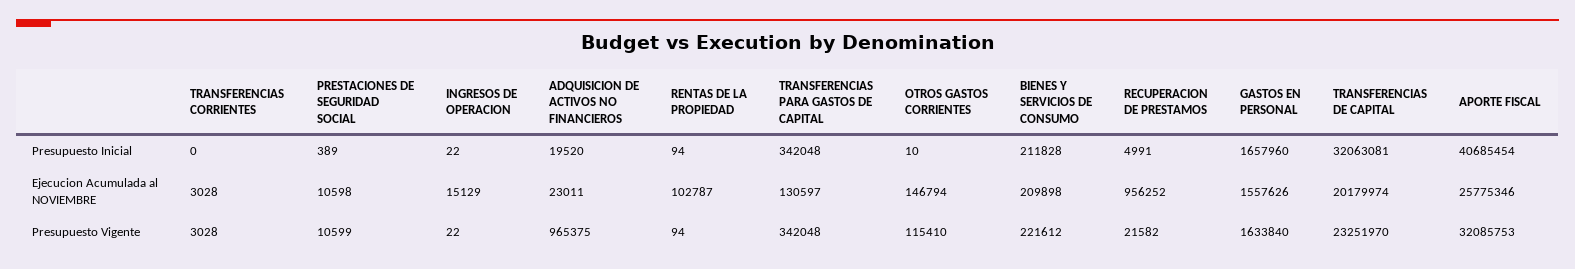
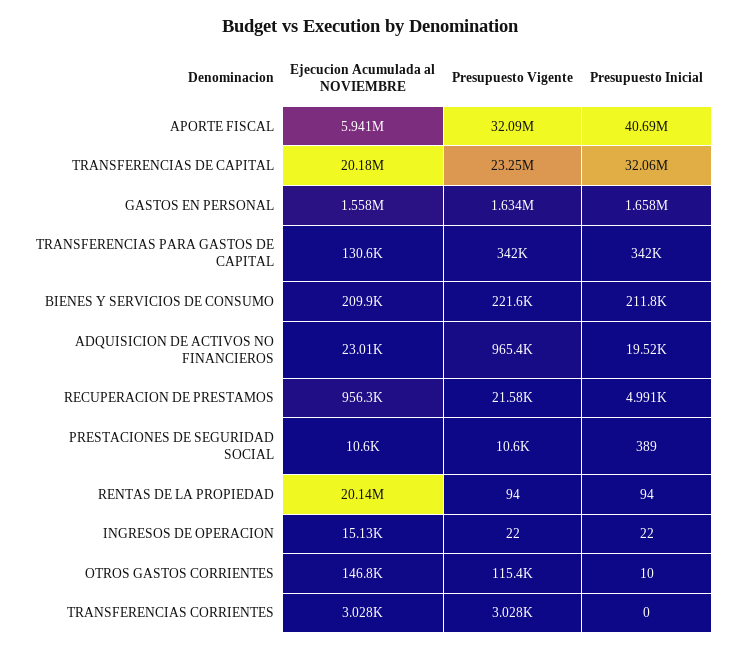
  {
    "TRANSFERENCIAS CORRIENTES": {
      "Presupuesto Inicial": 0,
      "Ejecucion Acumulada al NOVIEMBRE": 3028,
      "Presupuesto Vigente": 3028
    },
    "PRESTACIONES DE SEGURIDAD SOCIAL": {
      "Presupuesto Inicial": 389,
      "Ejecucion Acumulada al NOVIEMBRE": 10598,
      "Presupuesto Vigente": 10599
    },
    "INGRESOS DE OPERACION": {
      "Presupuesto Inicial": 22,
      "Ejecucion Acumulada al NOVIEMBRE": 15129,
      "Presupuesto Vigente": 22
    },
    "ADQUISICION DE ACTIVOS NO FINANCIEROS": {
      "Presupuesto Inicial": 19520,
      "Ejecucion Acumulada al NOVIEMBRE": 23011,
      "Presupuesto Vigente": 965375
    },
    "RENTAS DE LA PROPIEDAD": {
      "Presupuesto Inicial": 94,
-     "Ejecucion Acumulada al NOVIEMBRE": 102787,
+     "Ejecucion Acumulada al NOVIEMBRE": 20140000,
      "Presupuesto Vigente": 94
    },
    "TRANSFERENCIAS PARA GASTOS DE CAPITAL": {
      "Presupuesto Inicial": 342048,
      "Ejecucion Acumulada al NOVIEMBRE": 130597,
      "Presupuesto Vigente": 342048
    },
    "OTROS GASTOS CORRIENTES": {
      "Presupuesto Inicial": 10,
      "Ejecucion Acumulada al NOVIEMBRE": 146794,
      "Presupuesto Vigente": 115410
    },
    "BIENES Y SERVICIOS DE CONSUMO": {
      "Presupuesto Inicial": 211828,
      "Ejecucion Acumulada al NOVIEMBRE": 209898,
      "Presupuesto Vigente": 221612
    },
    "RECUPERACION DE PRESTAMOS": {
      "Presupuesto Inicial": 4991,
      "Ejecucion Acumulada al NOVIEMBRE": 956252,
      "Presupuesto Vigente": 21582
    },
    "GASTOS EN PERSONAL": {
      "Presupuesto Inicial": 1657960,
      "Ejecucion Acumulada al NOVIEMBRE": 1557626,
      "Presupuesto Vigente": 1633840
    },
    "TRANSFERENCIAS DE CAPITAL": {
      "Presupuesto Inicial": 32063081,
      "Ejecucion Acumulada al NOVIEMBRE": 20179974,
      "Presupuesto Vigente": 23251970
    },
    "APORTE FISCAL": {
      "Presupuesto Inicial": 40685454,
-     "Ejecucion Acumulada al NOVIEMBRE": 25775346,
+     "Ejecucion Acumulada al NOVIEMBRE": 5941000,
      "Presupuesto Vigente": 32085753
    }
  }

